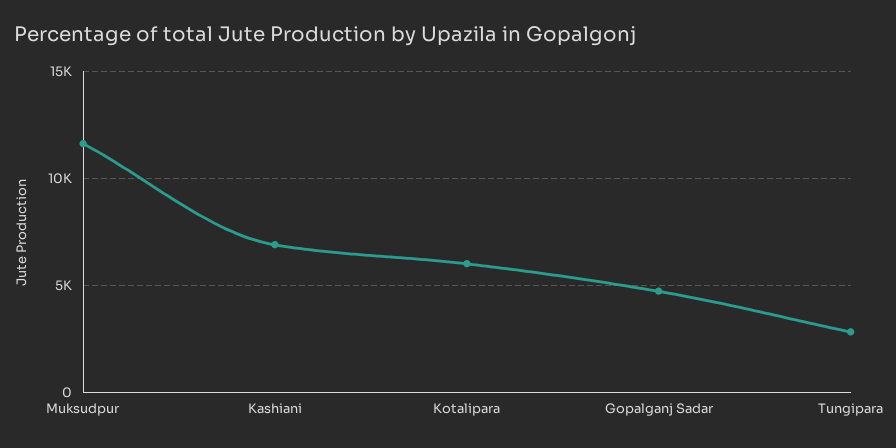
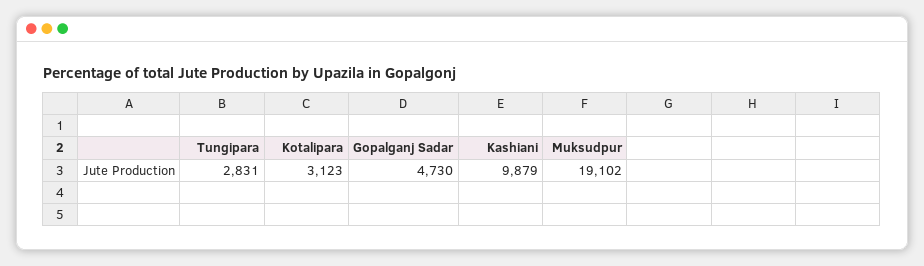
  {
-   "Muksudpur": 11500,
+   "Muksudpur": 19102,
-   "Kashiani": 7000,
+   "Kashiani": 9879,
-   "Kotalipara": 6000,
+   "Kotalipara": 3123,
    "Gopalganj Sadar": 4730,
    "Tungipara": 2831
  }

